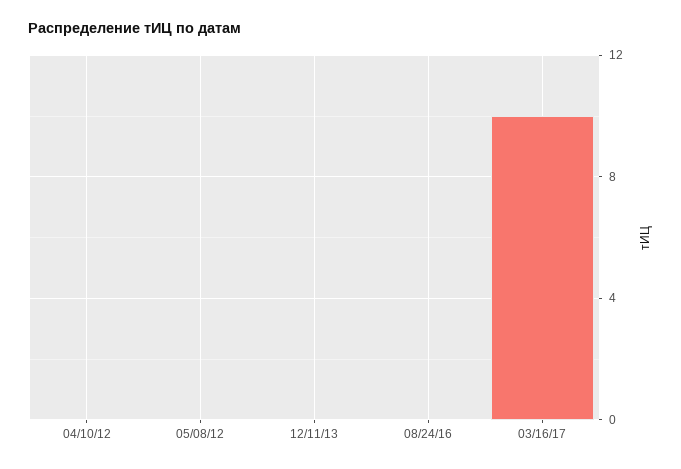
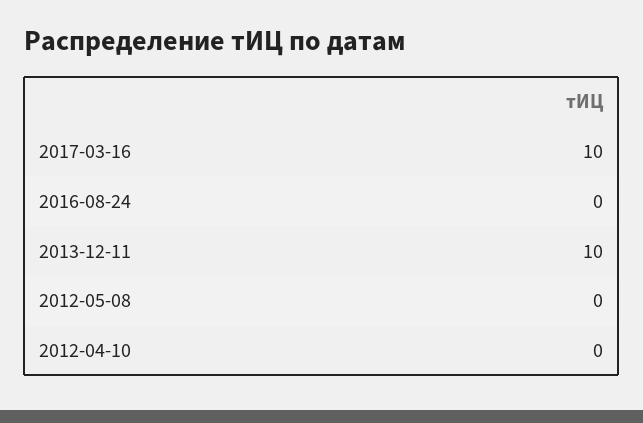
  {
    "04/10/12": 0,
    "05/08/12": 0,
-   "12/11/13": 0,
+   "12/11/13": 10,
    "08/24/16": 0,
    "03/16/17": 10
  }

